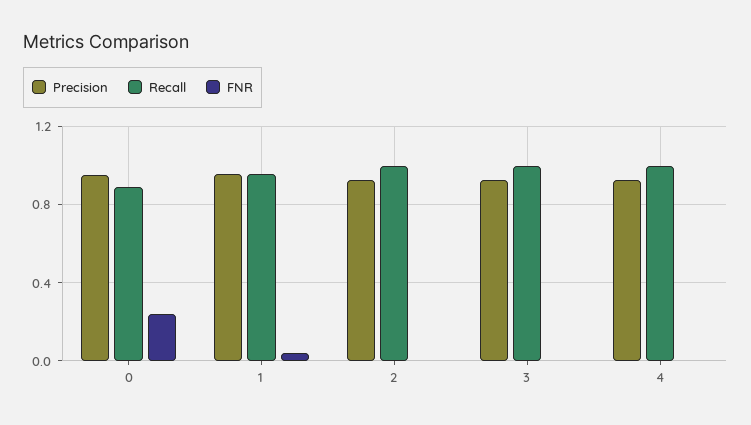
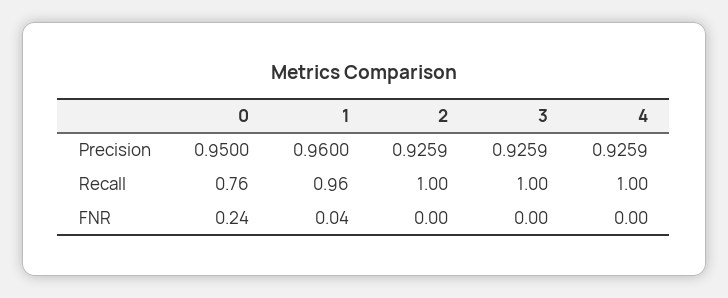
  {
    "Precision": {
      "0": 0.95,
      "1": 0.96,
      "2": 0.9259,
      "3": 0.9259,
      "4": 0.9259
    },
    "Recall": {
-     "0": 0.9,
+     "0": 0.76,
      "1": 0.96,
      "2": 1,
      "3": 1,
      "4": 1
    },
    "FNR": {
      "0": 0.24,
      "1": 0.04,
      "2": 0,
      "3": 0,
      "4": 0
    }
  }

